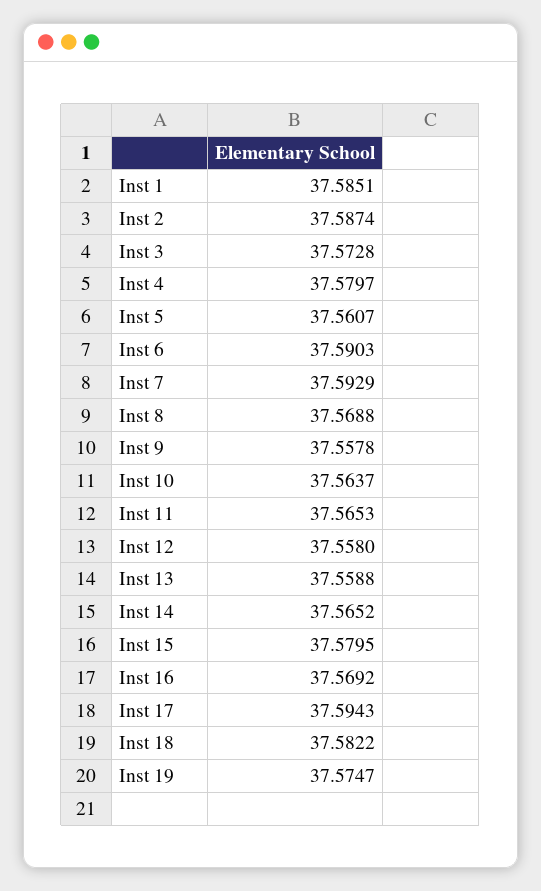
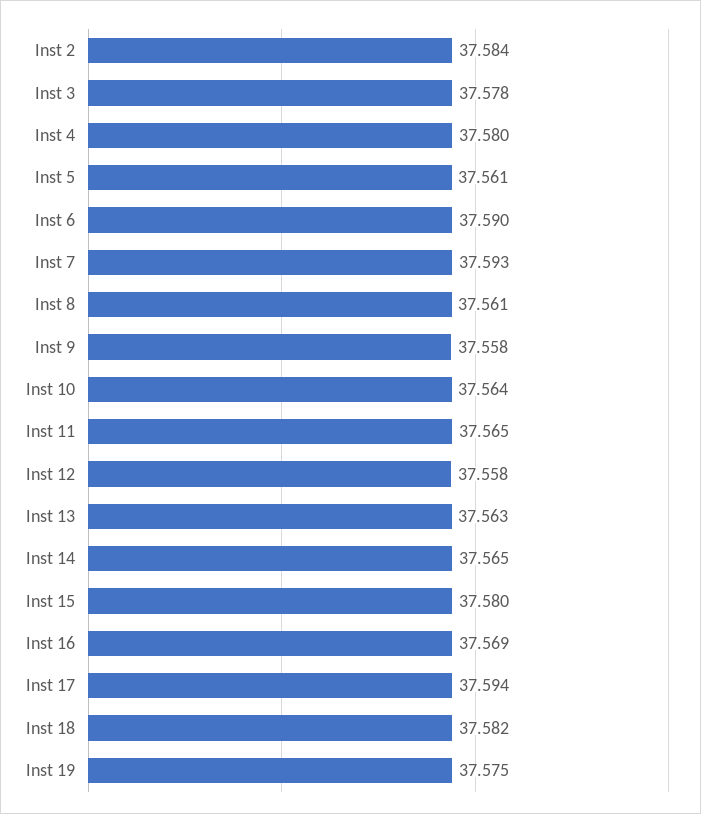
  {
-   "Inst 1": 37.5851,
-   "Inst 2": 37.5874,
+   "Inst 2": 37.584,
-   "Inst 3": 37.5728,
+   "Inst 3": 37.578,
    "Inst 4": 37.5797,
    "Inst 5": 37.5607,
    "Inst 6": 37.5903,
    "Inst 7": 37.5929,
-   "Inst 8": 37.5688,
+   "Inst 8": 37.561,
    "Inst 9": 37.5578,
    "Inst 10": 37.5637,
    "Inst 11": 37.5653,
    "Inst 12": 37.558,
-   "Inst 13": 37.5588,
+   "Inst 13": 37.563,
    "Inst 14": 37.5652,
    "Inst 15": 37.5795,
    "Inst 16": 37.5692,
    "Inst 17": 37.5943,
    "Inst 18": 37.5822,
    "Inst 19": 37.5747
  }

